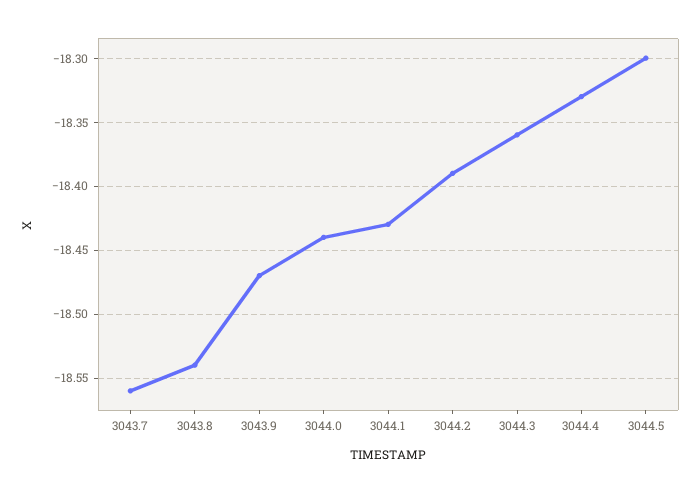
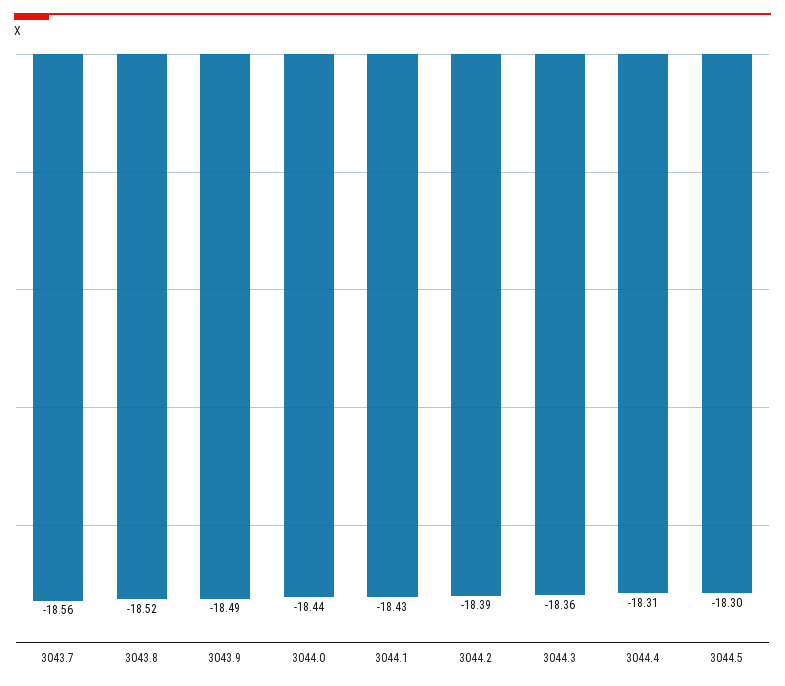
  {
    "3043.7": -18.56,
-   "3043.8": -18.54,
+   "3043.8": -18.52,
-   "3043.9": -18.47,
+   "3043.9": -18.49,
    "3044.0": -18.44,
    "3044.1": -18.43,
    "3044.2": -18.39,
    "3044.3": -18.36,
-   "3044.4": -18.33,
+   "3044.4": -18.31,
    "3044.5": -18.3
  }

